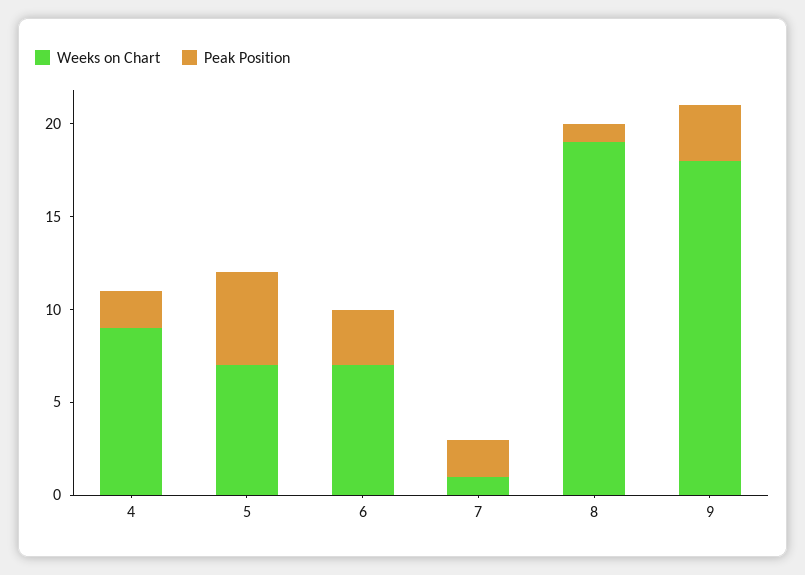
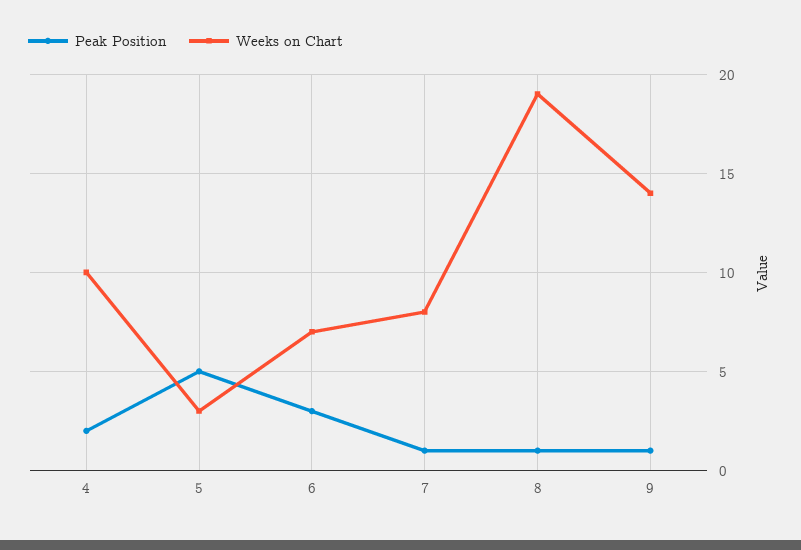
  {
    "Weeks on Chart": {
-     "4": 9,
+     "4": 10,
-     "5": 7,
+     "5": 3,
      "6": 7,
-     "7": 1,
+     "7": 8,
      "8": 19,
-     "9": 18
+     "9": 14
    },
    "Peak Position": {
      "4": 2,
      "5": 5,
      "6": 3,
-     "7": 2,
+     "7": 1,
      "8": 1,
-     "9": 3
+     "9": 1
    }
  }

